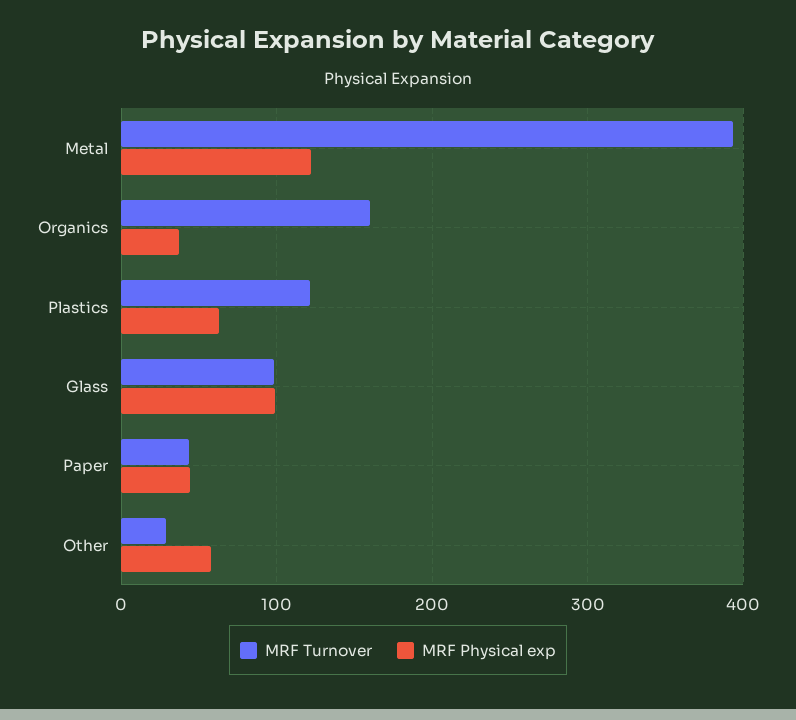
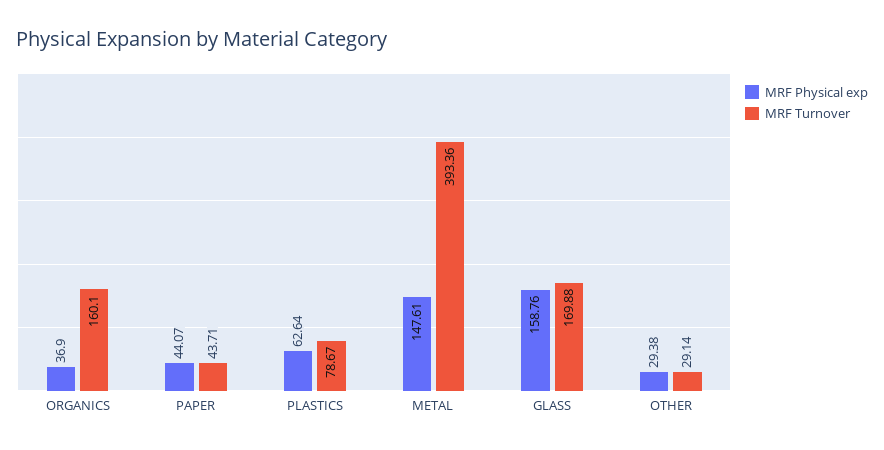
  {
    "MRF Turnover": {
      "Metal": 393.36,
      "Organics": 160.1,
-     "Plastics": 120,
+     "Plastics": 78.67,
-     "Glass": 100,
+     "Glass": 169.88,
      "Paper": 43.71,
      "Other": 29.14
    },
    "MRF Physical exp": {
-     "Metal": 120,
+     "Metal": 147.61,
      "Organics": 36.9,
      "Plastics": 62.64,
-     "Glass": 100,
+     "Glass": 158.76,
      "Paper": 44.07,
-     "Other": 60
+     "Other": 29.38
    }
  }

